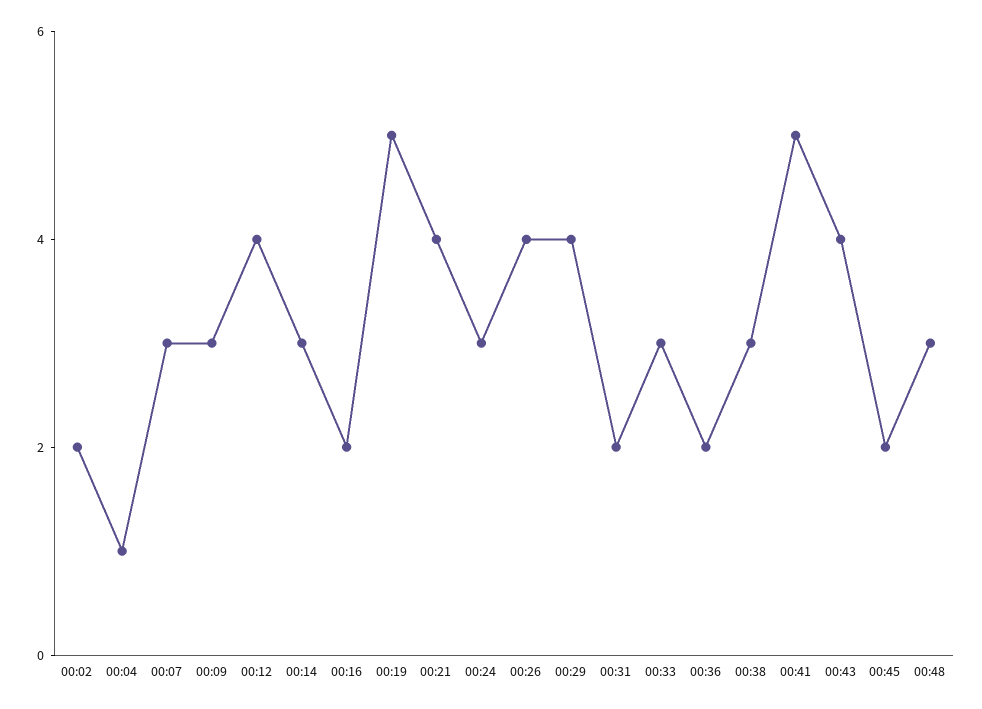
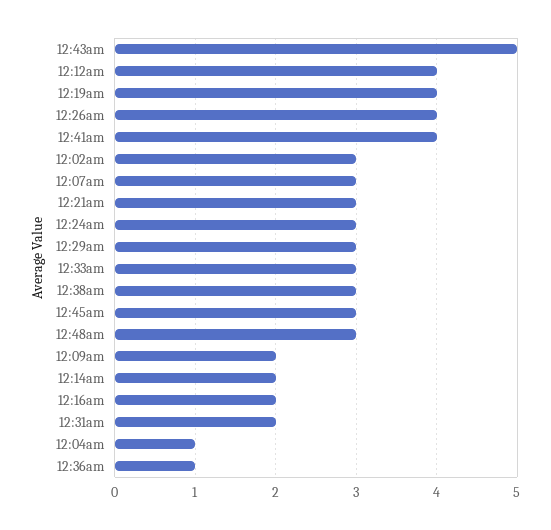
  {
-   "00:02": 2,
+   "00:02": 3,
    "00:04": 1,
    "00:07": 3,
-   "00:09": 3,
+   "00:09": 2,
    "00:12": 4,
-   "00:14": 3,
+   "00:14": 2,
    "00:16": 2,
-   "00:19": 5,
+   "00:19": 4,
-   "00:21": 4,
+   "00:21": 3,
    "00:24": 3,
    "00:26": 4,
-   "00:29": 4,
+   "00:29": 3,
    "00:31": 2,
    "00:33": 3,
-   "00:36": 2,
+   "00:36": 1,
    "00:38": 3,
-   "00:41": 5,
+   "00:41": 4,
-   "00:43": 4,
+   "00:43": 5,
-   "00:45": 2,
+   "00:45": 3,
    "00:48": 3
  }

